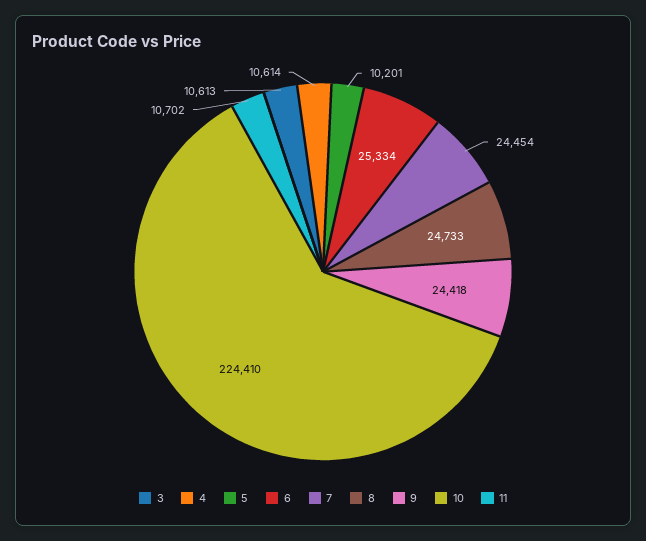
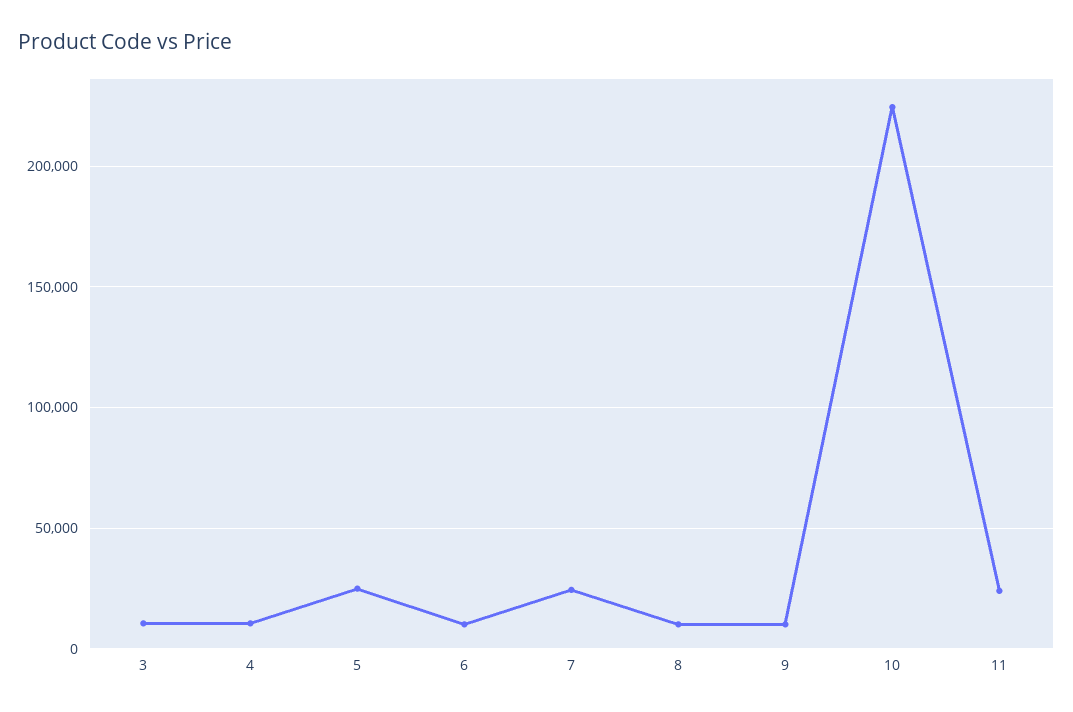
  {
    "3": 10613,
    "4": 10614,
-   "5": 10201,
+   "5": 25000,
-   "6": 25334,
+   "6": 10000,
    "7": 24454,
-   "8": 24733,
+   "8": 10000,
-   "9": 24418,
+   "9": 10000,
    "10": 224410,
-   "11": 10702
+   "11": 25000
  }

